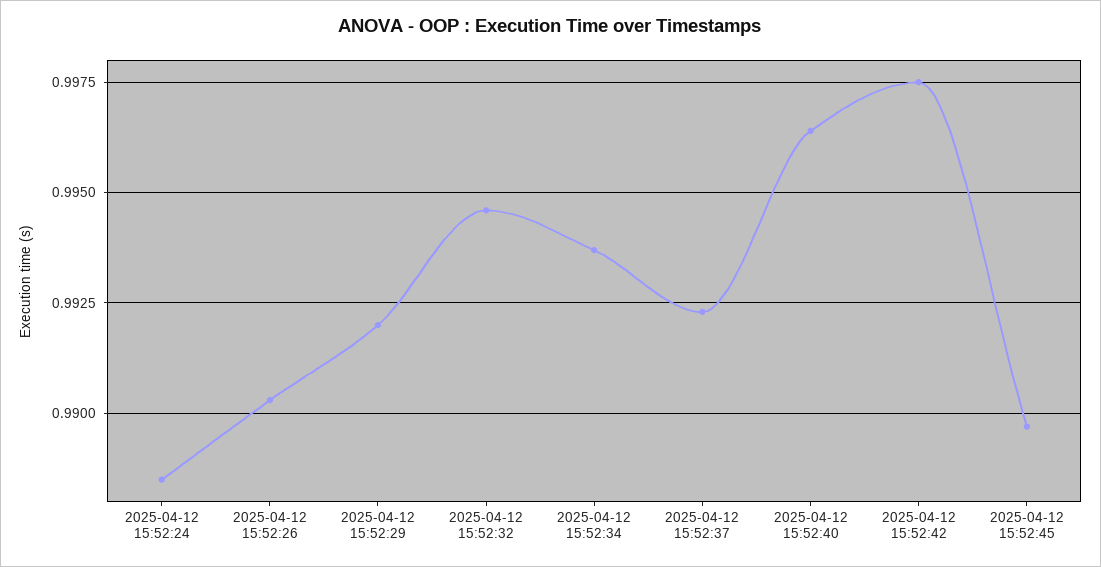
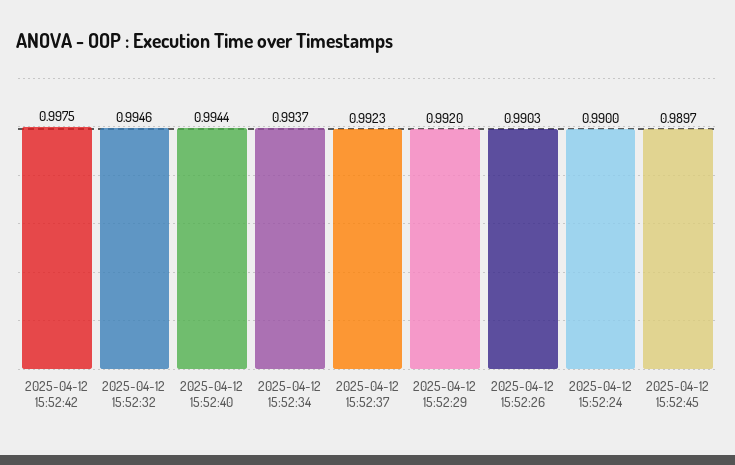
  {
-   "2025-04-12 15:52:24": 0.9885,
+   "2025-04-12 15:52:24": 0.99,
    "2025-04-12 15:52:26": 0.9903,
    "2025-04-12 15:52:29": 0.992,
    "2025-04-12 15:52:32": 0.9946,
    "2025-04-12 15:52:34": 0.9937,
    "2025-04-12 15:52:37": 0.9923,
-   "2025-04-12 15:52:40": 0.9965,
+   "2025-04-12 15:52:40": 0.9944,
    "2025-04-12 15:52:42": 0.9975,
    "2025-04-12 15:52:45": 0.9897
  }

